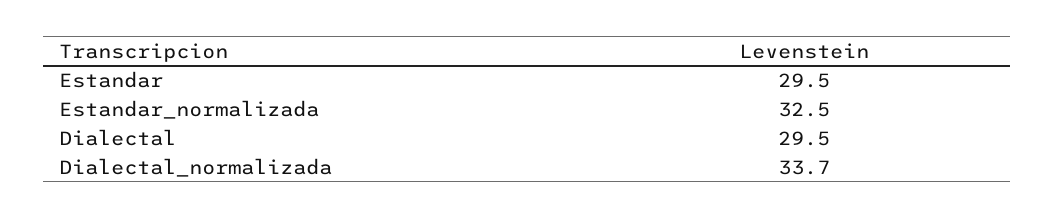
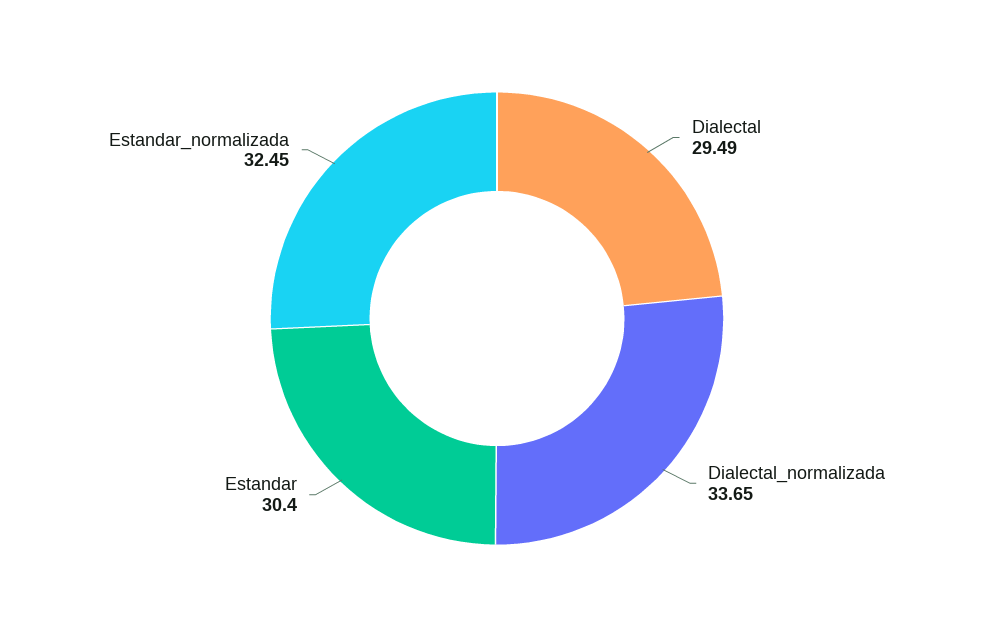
  {
-   "Estandar": 29.5,
+   "Estandar": 30.4,
    "Estandar_normalizada": 32.45,
    "Dialectal": 29.49,
    "Dialectal_normalizada": 33.65
  }

